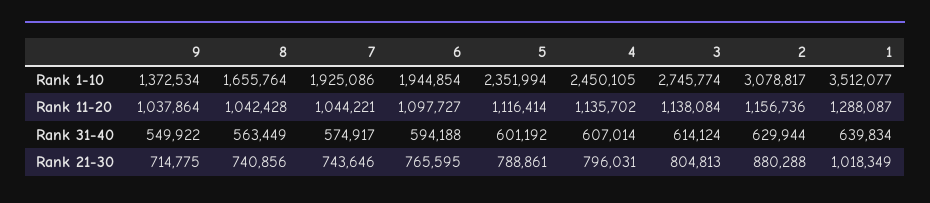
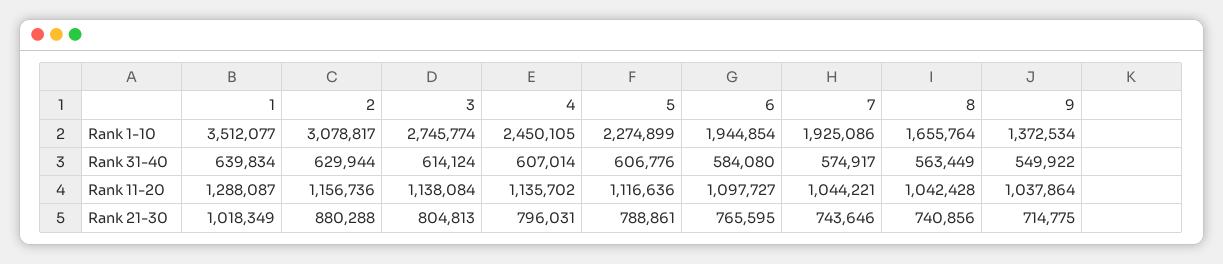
  {
    "9": {
      "Rank 1-10": 1372534,
      "Rank 11-20": 1037864,
      "Rank 31-40": 549922,
      "Rank 21-30": 714775
    },
    "8": {
      "Rank 1-10": 1655764,
      "Rank 11-20": 1042428,
      "Rank 31-40": 563449,
      "Rank 21-30": 740856
    },
    "7": {
      "Rank 1-10": 1925086,
      "Rank 11-20": 1044221,
      "Rank 31-40": 574917,
      "Rank 21-30": 743646
    },
    "6": {
      "Rank 1-10": 1944854,
      "Rank 11-20": 1097727,
-     "Rank 31-40": 594188,
+     "Rank 31-40": 584080,
      "Rank 21-30": 765595
    },
    "5": {
-     "Rank 1-10": 2351994,
+     "Rank 1-10": 2274899,
-     "Rank 11-20": 1116414,
+     "Rank 11-20": 1116636,
-     "Rank 31-40": 601192,
+     "Rank 31-40": 606776,
      "Rank 21-30": 788861
    },
    "4": {
      "Rank 1-10": 2450105,
      "Rank 11-20": 1135702,
      "Rank 31-40": 607014,
      "Rank 21-30": 796031
    },
    "3": {
      "Rank 1-10": 2745774,
      "Rank 11-20": 1138084,
      "Rank 31-40": 614124,
      "Rank 21-30": 804813
    },
    "2": {
      "Rank 1-10": 3078817,
      "Rank 11-20": 1156736,
      "Rank 31-40": 629944,
      "Rank 21-30": 880288
    },
    "1": {
      "Rank 1-10": 3512077,
      "Rank 11-20": 1288087,
      "Rank 31-40": 639834,
      "Rank 21-30": 1018349
    }
  }

